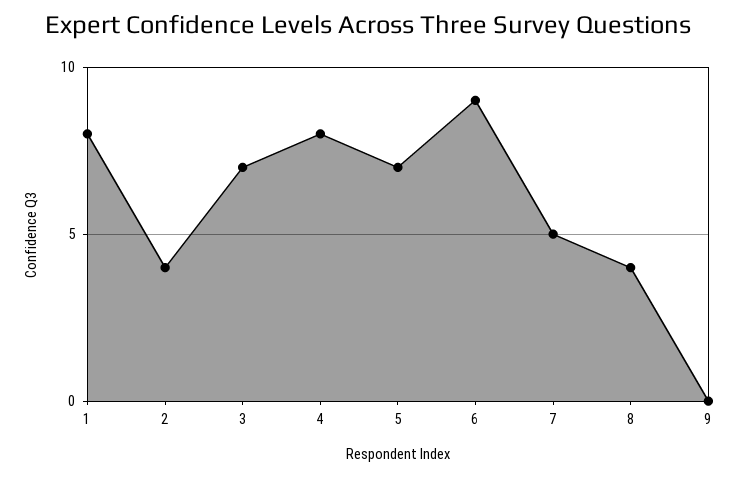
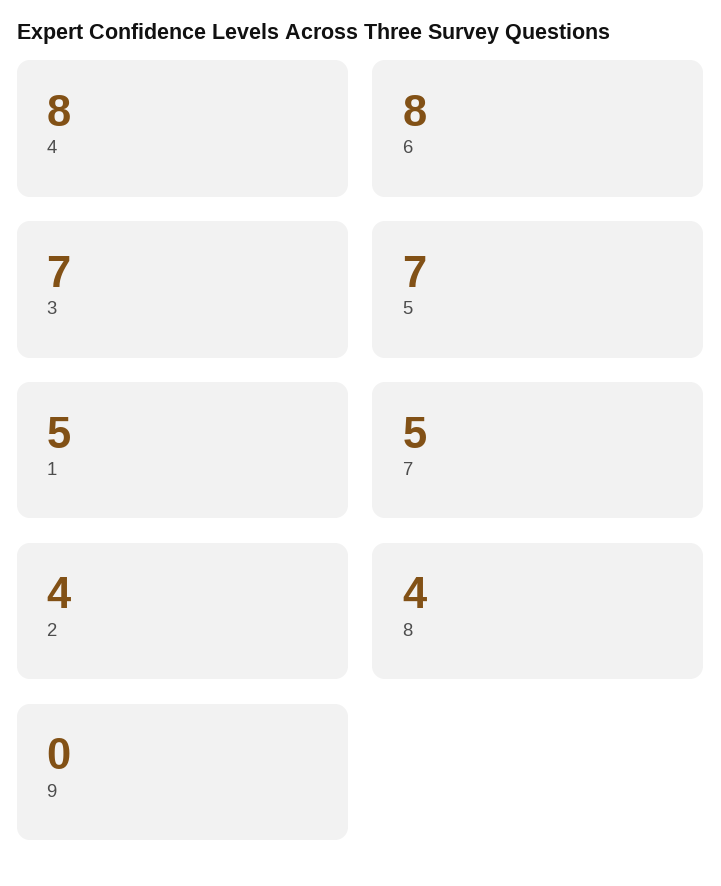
  {
-   "1": 8,
+   "1": 5,
    "2": 4,
    "3": 7,
    "4": 8,
    "5": 7,
-   "6": 9,
+   "6": 8,
    "7": 5,
    "8": 4,
    "9": 0
  }

